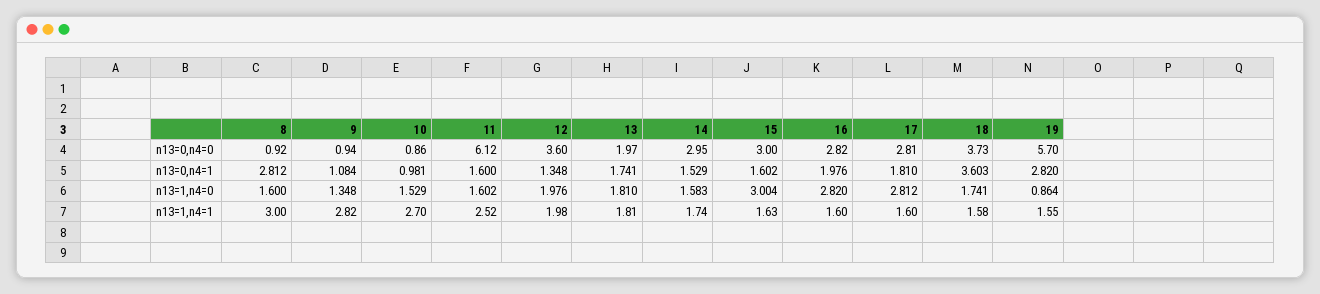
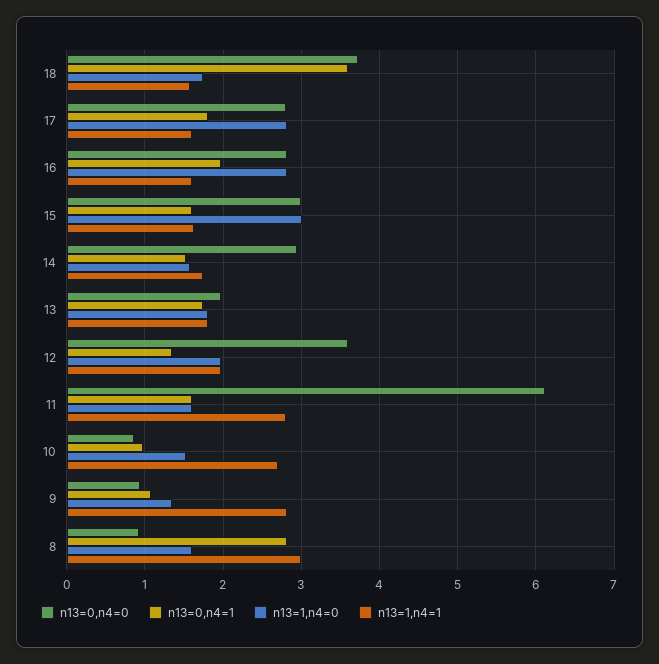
  {
    "n13=0,n4=0": {
      "8": 0.92,
      "9": 0.94,
      "10": 0.86,
      "11": 6.12,
      "12": 3.6,
      "13": 1.97,
      "14": 2.95,
      "15": 3,
      "16": 2.82,
      "17": 2.81,
-     "18": 3.73,
+     "18": 3.73
-     "19": 5.7
    },
    "n13=0,n4=1": {
      "8": 2.812,
      "9": 1.084,
      "10": 0.981,
      "11": 1.6,
      "12": 1.348,
      "13": 1.741,
      "14": 1.529,
      "15": 1.602,
      "16": 1.976,
      "17": 1.81,
-     "18": 3.603,
+     "18": 3.603
-     "19": 2.82
    },
    "n13=1,n4=0": {
      "8": 1.6,
      "9": 1.348,
      "10": 1.529,
      "11": 1.602,
      "12": 1.976,
      "13": 1.81,
      "14": 1.583,
      "15": 3.004,
      "16": 2.82,
      "17": 2.812,
-     "18": 1.741,
+     "18": 1.741
-     "19": 0.864
    },
    "n13=1,n4=1": {
      "8": 3,
      "9": 2.82,
      "10": 2.7,
-     "11": 2.52,
+     "11": 2.8,
      "12": 1.98,
      "13": 1.81,
      "14": 1.74,
      "15": 1.63,
      "16": 1.6,
      "17": 1.6,
-     "18": 1.58,
+     "18": 1.58
-     "19": 1.55
    }
  }

